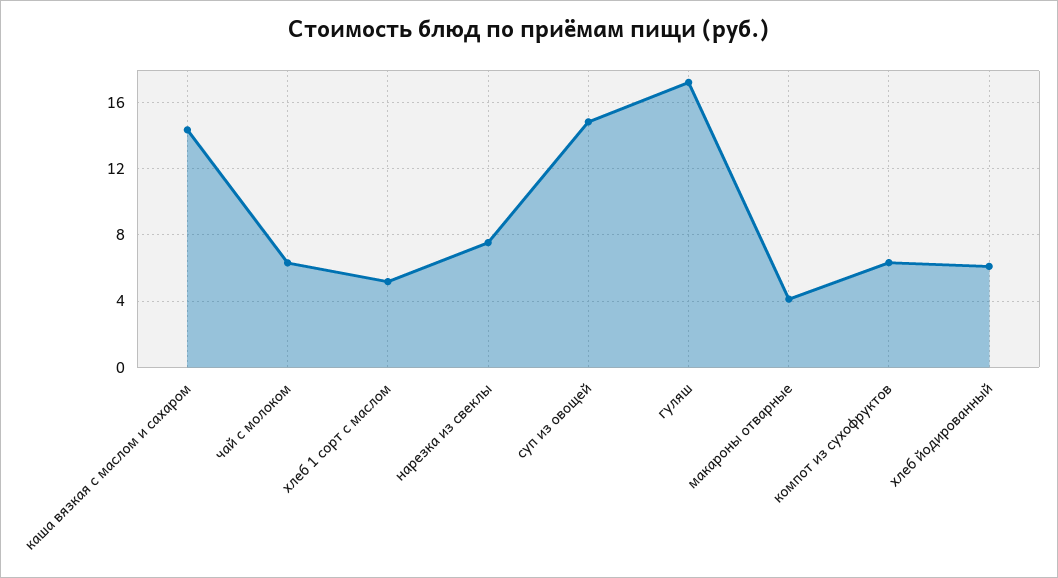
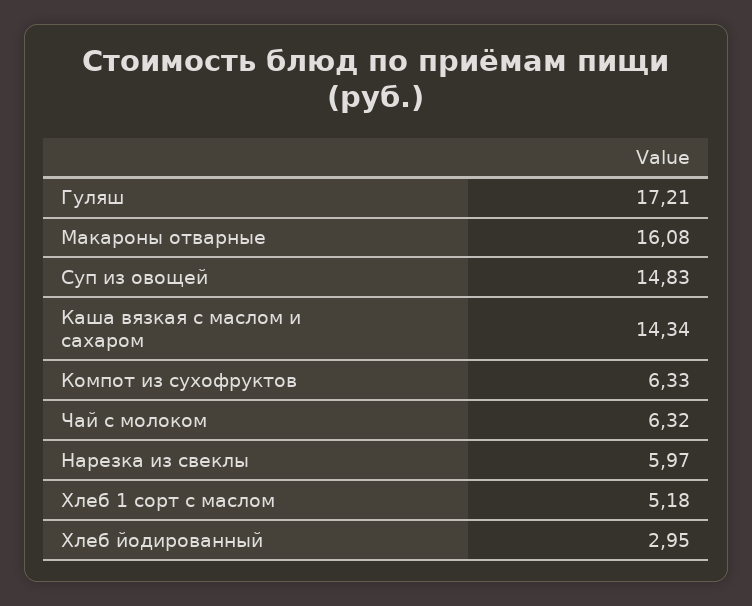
  {
    "каша вязкая с маслом и сахаром": 14.34,
    "чай с молоком": 6.32,
    "хлеб 1 сорт с маслом": 5.18,
-   "нарезка из свеклы": 7.5,
+   "нарезка из свеклы": 5.97,
    "суп из овощей": 14.83,
    "гуляш": 17.21,
-   "макароны отварные": 4,
+   "макароны отварные": 16.08,
    "компот из сухофруктов": 6.33,
-   "хлеб йодированный": 6
+   "хлеб йодированный": 2.95
  }

